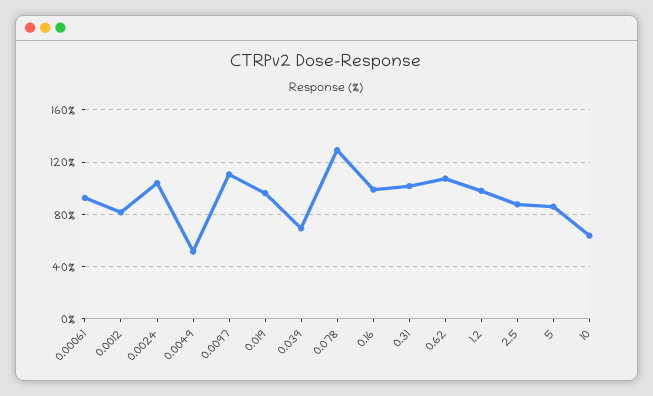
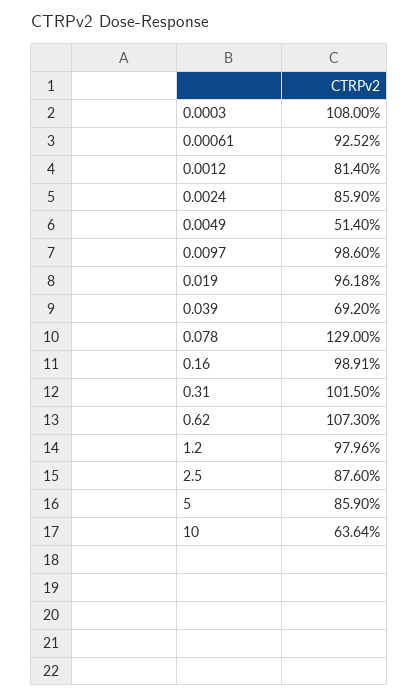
  {
    "0.00061": 92.52,
    "0.0012": 81.4,
-   "0.0024": 105,
+   "0.0024": 85.9,
    "0.0049": 51.4,
-   "0.0097": 110,
+   "0.0097": 98.6,
    "0.019": 96.18,
    "0.039": 69.2,
    "0.078": 129,
    "0.16": 98.91,
    "0.31": 101.5,
    "0.62": 107.3,
    "1.2": 97.96,
    "2.5": 87.6,
    "5": 85.9,
-   "10": 63.64
+   "10": 63.64,
+   "0.0003": 108
  }

